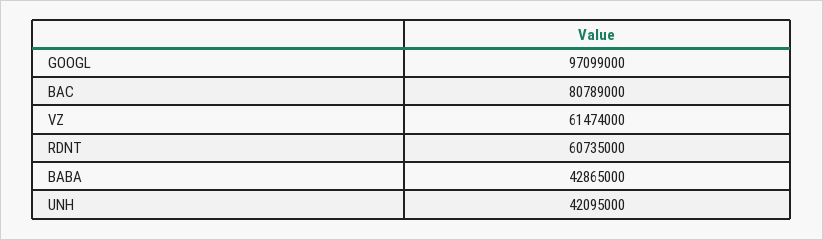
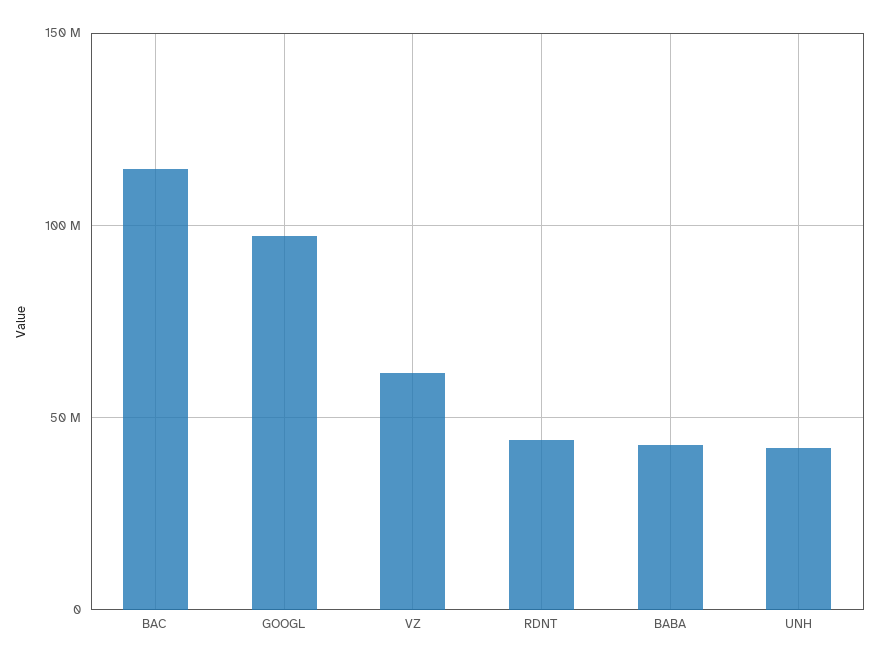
  {
    "GOOGL": 97099000,
-   "BAC": 80789000,
+   "BAC": 115000000,
    "VZ": 61474000,
-   "RDNT": 60735000,
+   "RDNT": 45000000,
    "BABA": 42865000,
    "UNH": 42095000
  }

